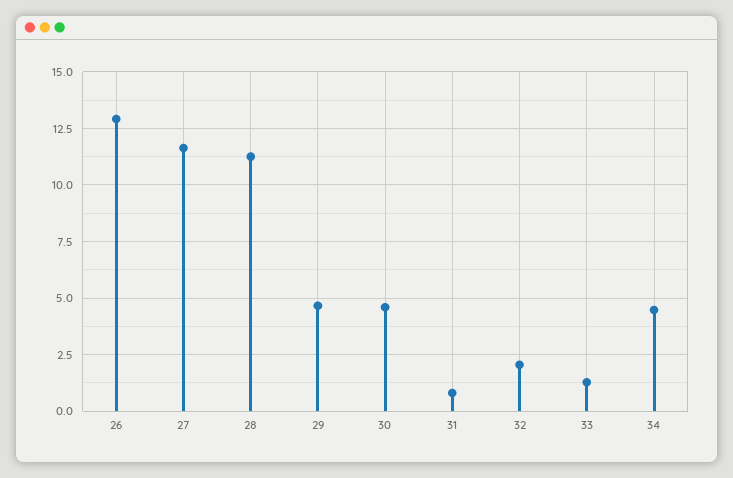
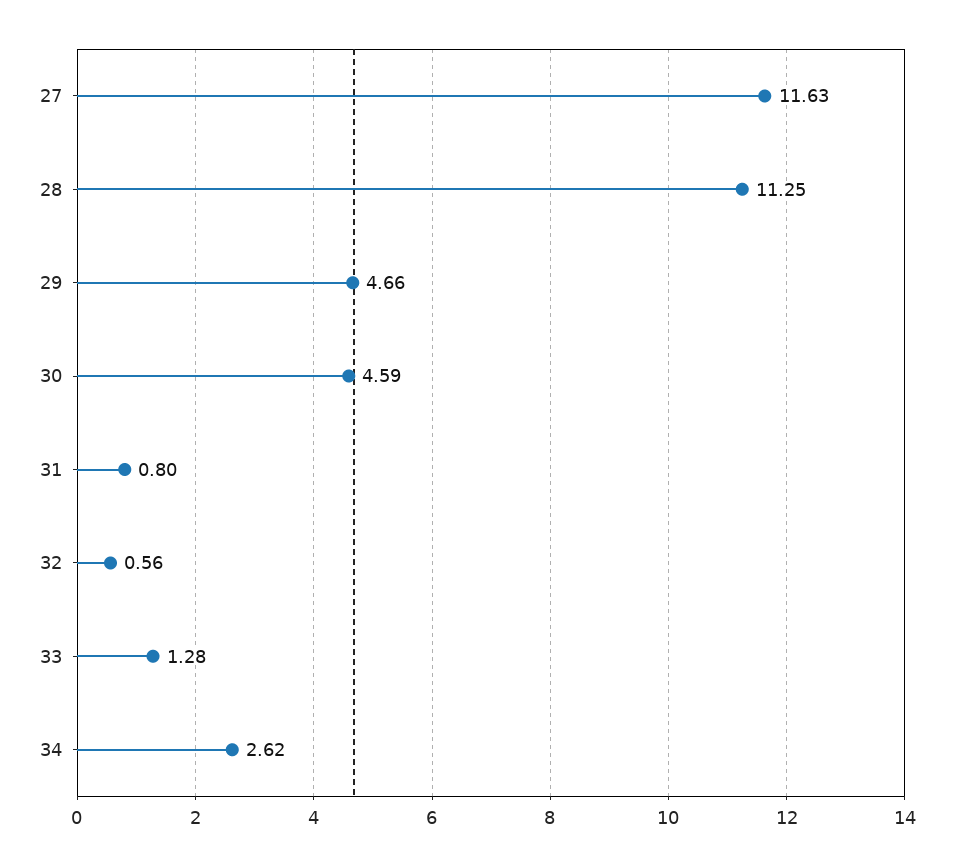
  {
-   "26": 13,
    "27": 11.63,
    "28": 11.25,
    "29": 4.66,
    "30": 4.59,
    "31": 0.8,
-   "32": 2,
+   "32": 0.56,
    "33": 1.28,
-   "34": 4.5
+   "34": 2.62
  }

